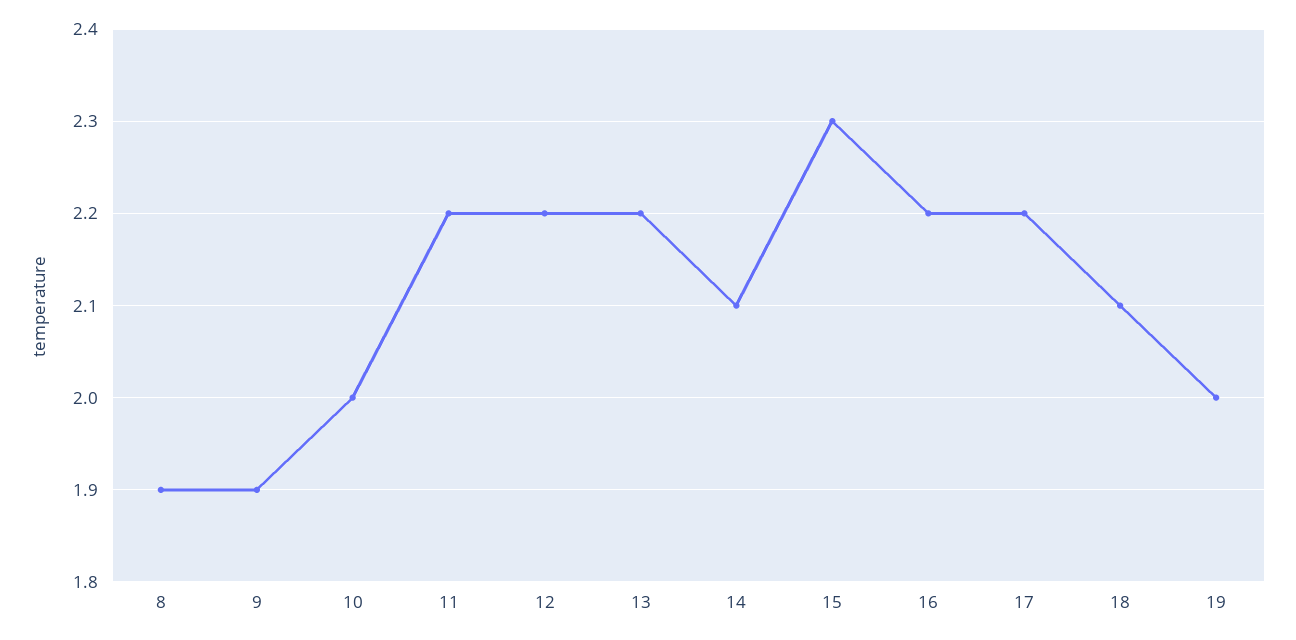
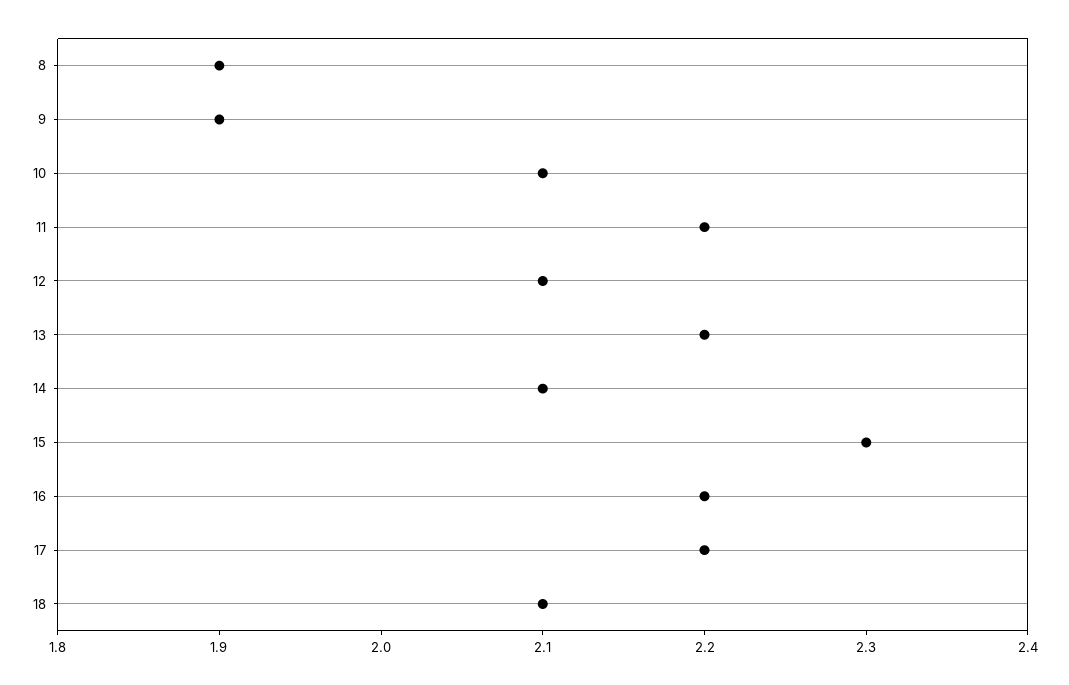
  {
    "8": 1.9,
    "9": 1.9,
-   "10": 2,
+   "10": 2.1,
    "11": 2.2,
-   "12": 2.2,
+   "12": 2.1,
    "13": 2.2,
    "14": 2.1,
    "15": 2.3,
    "16": 2.2,
    "17": 2.2,
-   "18": 2.1,
+   "18": 2.1
-   "19": 2
  }

